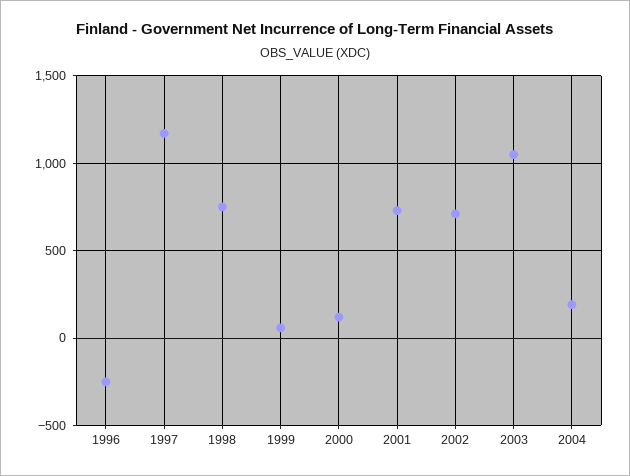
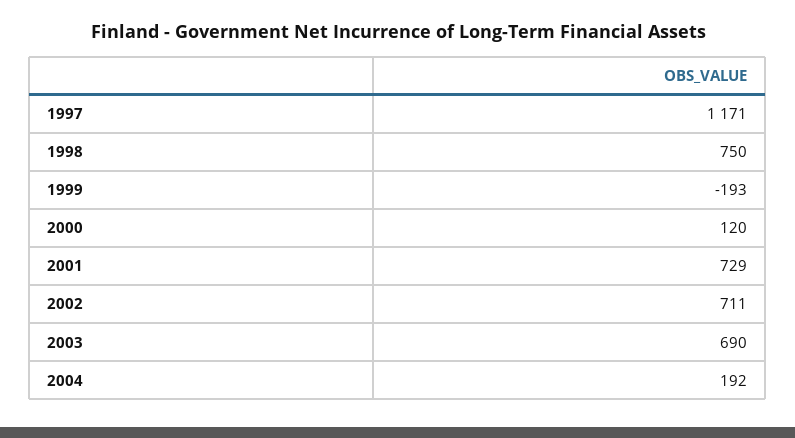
  {
-   "1996": -250,
    "1997": 1171,
    "1998": 750,
-   "1999": 50,
+   "1999": -193,
    "2000": 120,
    "2001": 729,
    "2002": 711,
-   "2003": 1050,
+   "2003": 690,
    "2004": 192
  }

